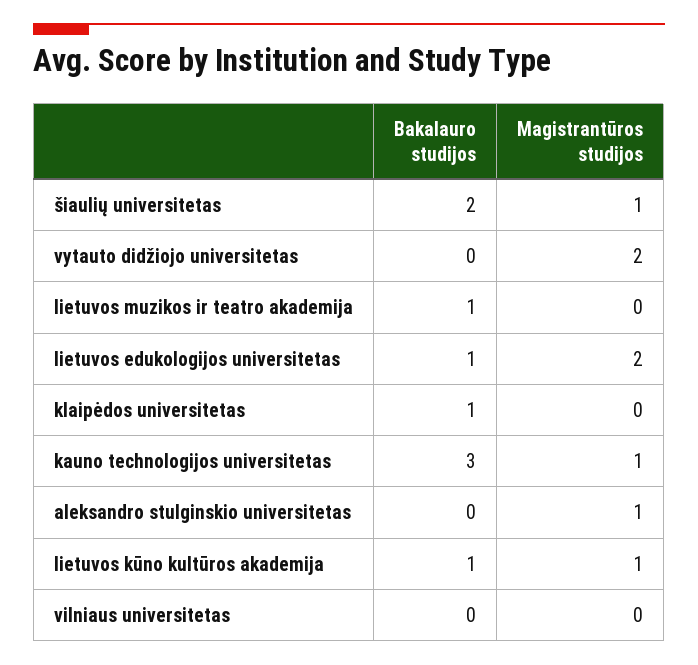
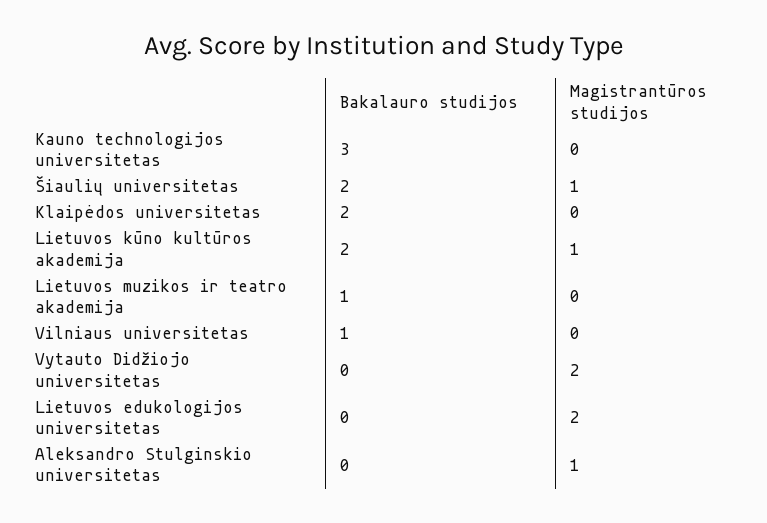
  {
    "Bakalauro studijos": {
      "šiaulių universitetas": 2,
      "vytauto didžiojo universitetas": 0,
      "lietuvos muzikos ir teatro akademija": 1,
-     "lietuvos edukologijos universitetas": 1,
+     "lietuvos edukologijos universitetas": 0,
-     "klaipėdos universitetas": 1,
+     "klaipėdos universitetas": 2,
      "kauno technologijos universitetas": 3,
      "aleksandro stulginskio universitetas": 0,
-     "lietuvos kūno kultūros akademija": 1,
+     "lietuvos kūno kultūros akademija": 2,
-     "vilniaus universitetas": 0
+     "vilniaus universitetas": 1
    },
    "Magistrantūros studijos": {
      "šiaulių universitetas": 1,
      "vytauto didžiojo universitetas": 2,
      "lietuvos muzikos ir teatro akademija": 0,
      "lietuvos edukologijos universitetas": 2,
      "klaipėdos universitetas": 0,
-     "kauno technologijos universitetas": 1,
+     "kauno technologijos universitetas": 0,
      "aleksandro stulginskio universitetas": 1,
      "lietuvos kūno kultūros akademija": 1,
      "vilniaus universitetas": 0
    }
  }

